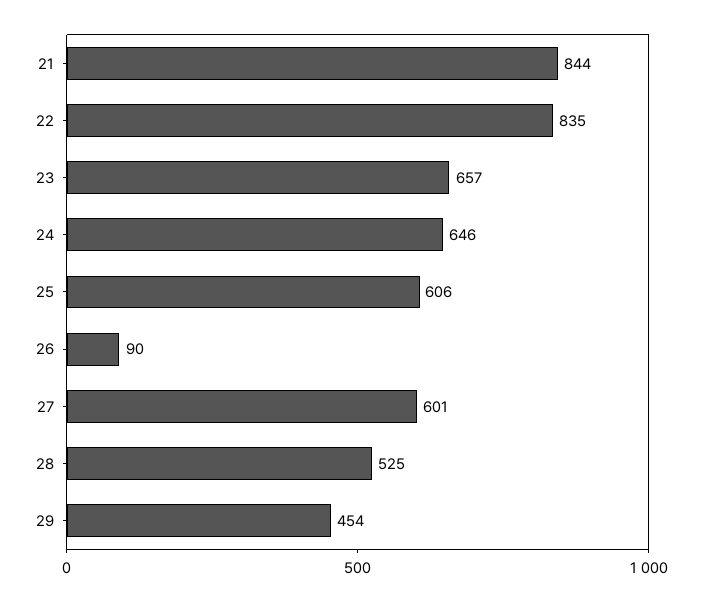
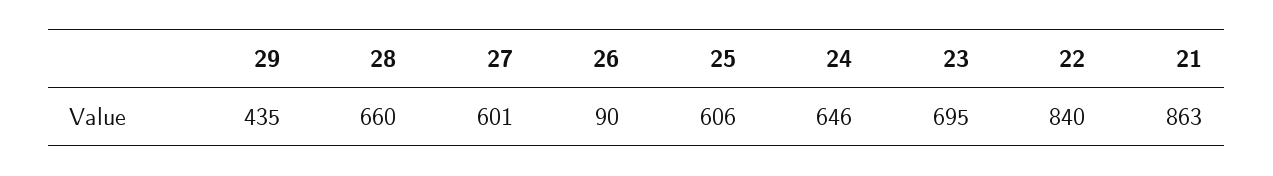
  {
-   "21": 844,
+   "21": 863,
-   "22": 835,
+   "22": 840,
-   "23": 657,
+   "23": 695,
    "24": 646,
    "25": 606,
    "26": 90,
    "27": 601,
-   "28": 525,
+   "28": 660,
-   "29": 454
+   "29": 435
  }

